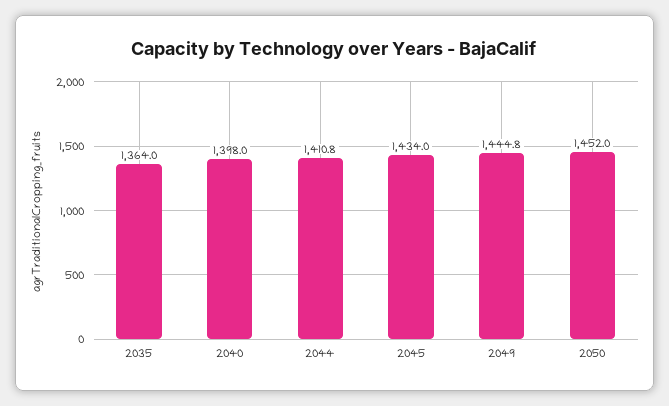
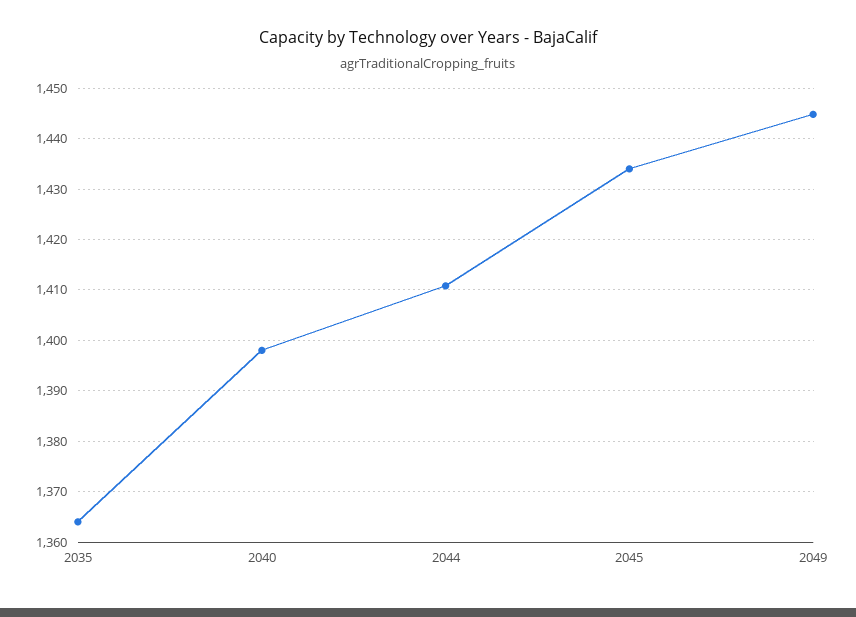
  {
    "2035": 1364,
    "2040": 1398,
    "2044": 1410.8,
    "2045": 1434,
-   "2049": 1444.8,
+   "2049": 1444.8
-   "2050": 1452
  }

